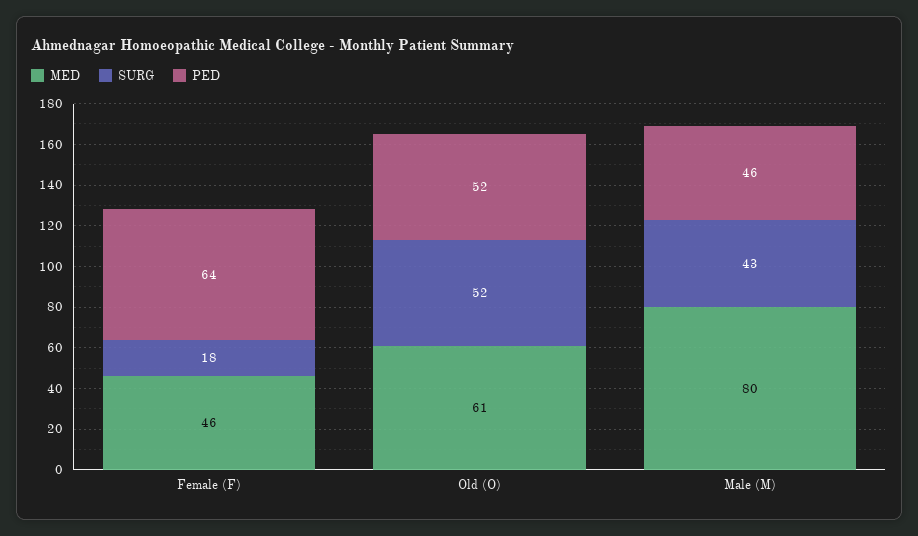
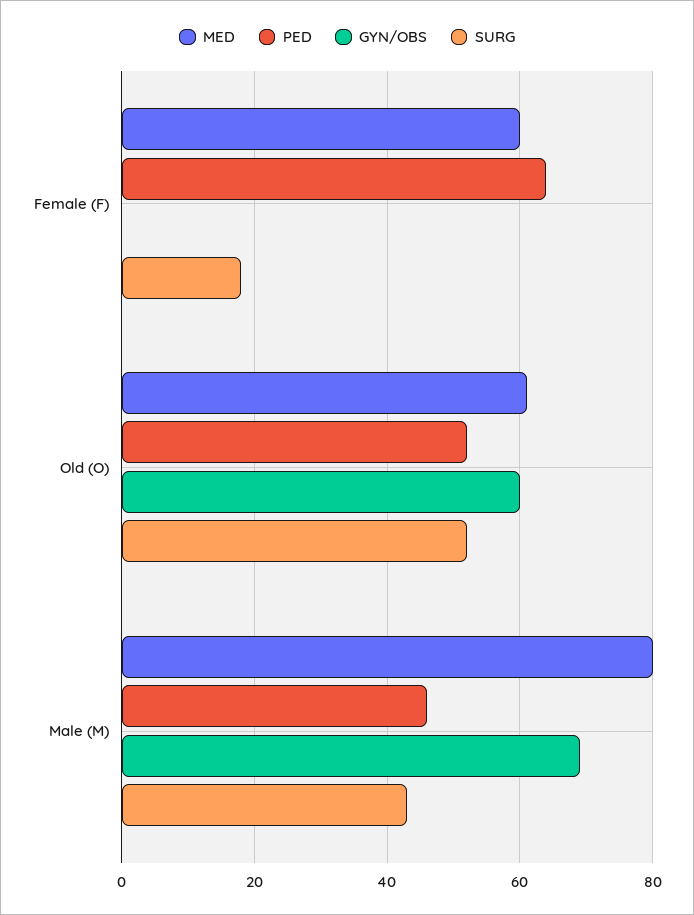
  {
    "MED": {
-     "Female (F)": 46,
+     "Female (F)": 60,
      "Old (O)": 61,
      "Male (M)": 80
    },
    "SURG": {
      "Female (F)": 18,
      "Old (O)": 52,
      "Male (M)": 43
    },
    "PED": {
      "Female (F)": 64,
      "Old (O)": 52,
      "Male (M)": 46
-   }
+   },
+   "GYN/OBS": {
+     "Female (F)": 0,
+     "Old (O)": 60,
+     "Male (M)": 70
+   }
  }

